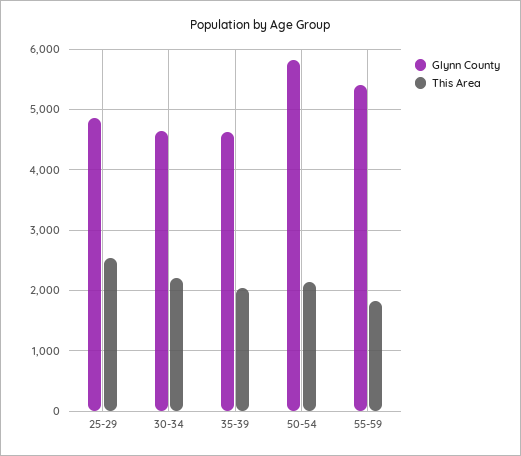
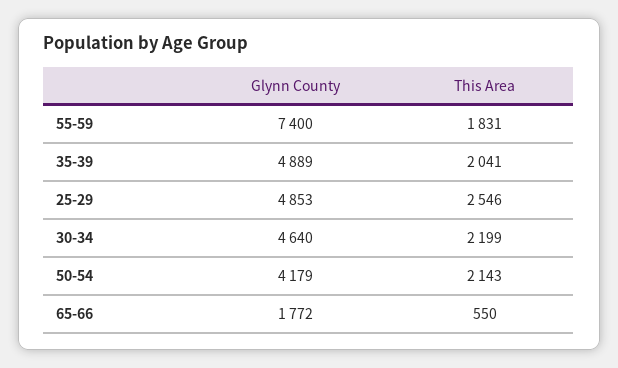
  {
    "Glynn County": {
      "25-29": 4853,
      "30-34": 4640,
-     "35-39": 4600,
+     "35-39": 4889,
-     "50-54": 5800,
+     "50-54": 4179,
-     "55-59": 5400
+     "55-59": 7400,
+     "65-66": 1772
    },
    "This Area": {
      "25-29": 2546,
      "30-34": 2199,
      "35-39": 2041,
      "50-54": 2143,
-     "55-59": 1831
+     "55-59": 1831,
+     "65-66": 550
    }
  }

